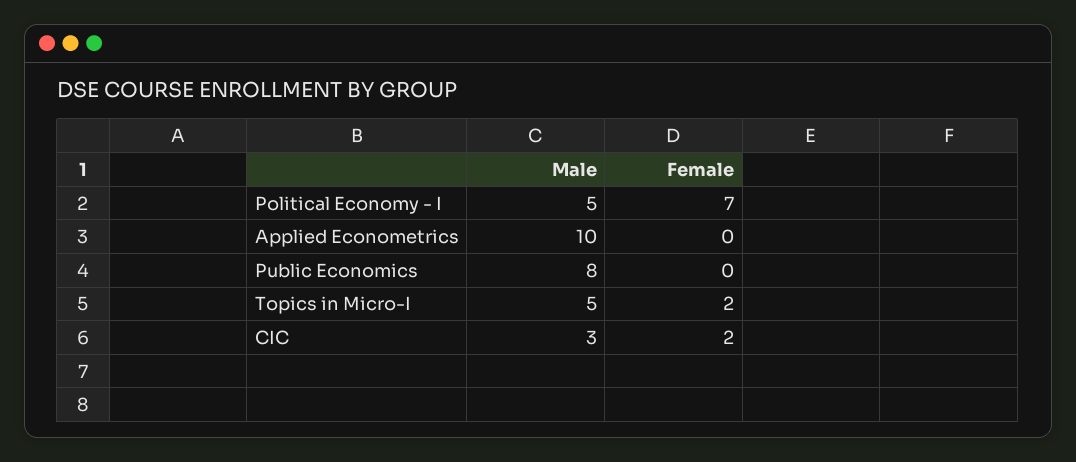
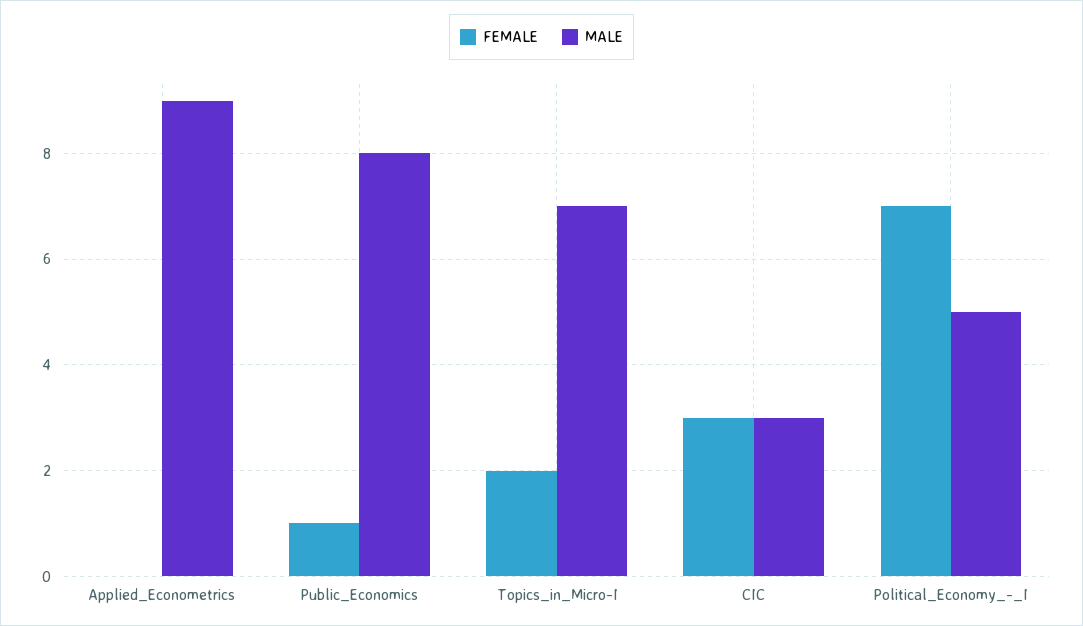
  {
    "Male": {
      "Political Economy - I": 5,
-     "Applied Econometrics": 10,
+     "Applied Econometrics": 9,
      "Public Economics": 8,
-     "Topics in Micro-I": 5,
+     "Topics in Micro-I": 7,
      "CIC": 3
    },
    "Female": {
      "Political Economy - I": 7,
      "Applied Econometrics": 0,
-     "Public Economics": 0,
+     "Public Economics": 1,
      "Topics in Micro-I": 2,
-     "CIC": 2
+     "CIC": 3
    }
  }

